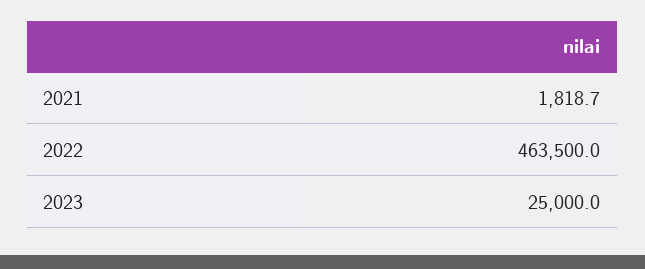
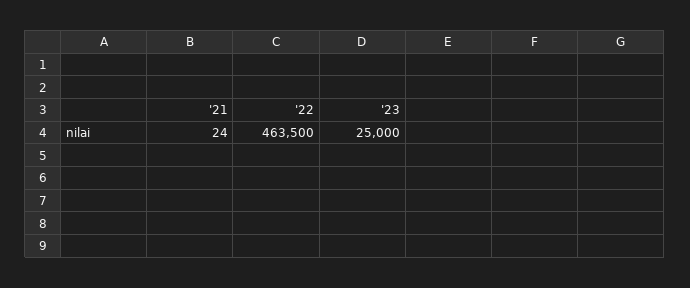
  {
-   "2021": 1818.7,
+   "2021": 24,
    "2022": 463500,
    "2023": 25000
  }

